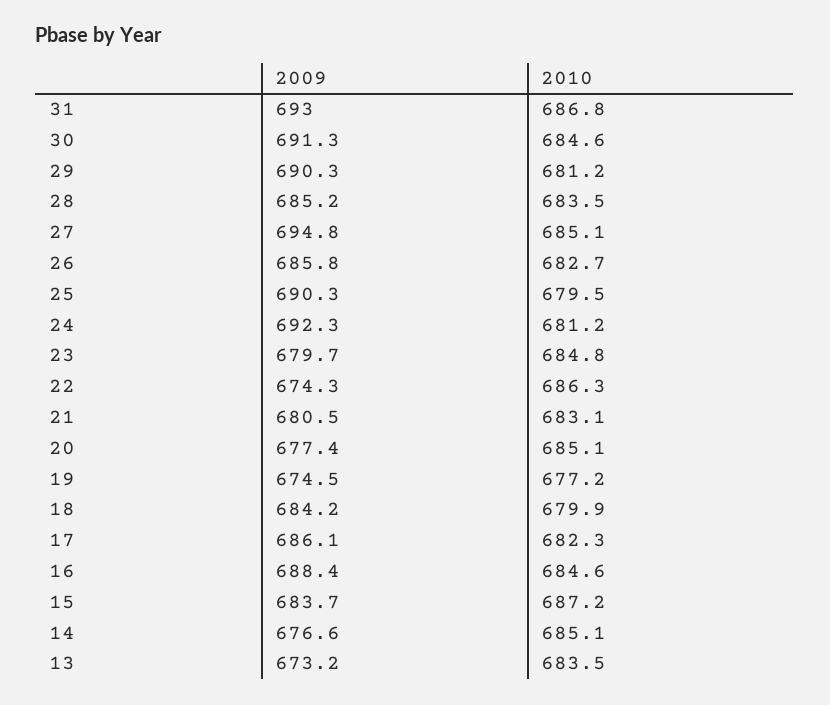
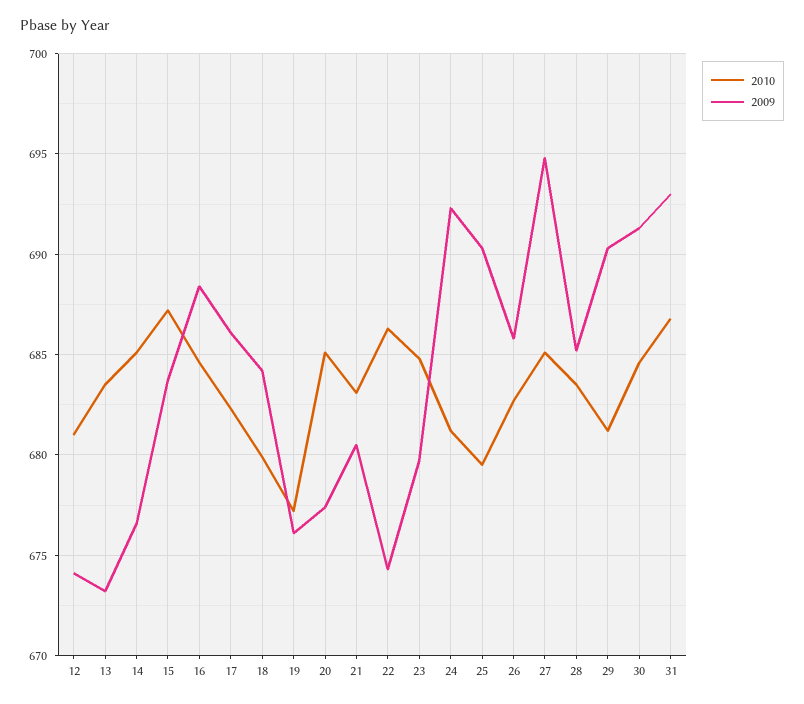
  {
    "2009": {
      "31": 693,
      "30": 691.3,
      "29": 690.3,
      "28": 685.2,
      "27": 694.8,
      "26": 685.8,
      "25": 690.3,
      "24": 692.3,
      "23": 679.7,
      "22": 674.3,
      "21": 680.5,
      "20": 677.4,
-     "19": 674.5,
+     "19": 676,
      "18": 684.2,
      "17": 686.1,
      "16": 688.4,
      "15": 683.7,
      "14": 676.6,
-     "13": 673.2
+     "13": 673.2,
+     "12": 674
    },
    "2010": {
      "31": 686.8,
      "30": 684.6,
      "29": 681.2,
      "28": 683.5,
      "27": 685.1,
      "26": 682.7,
      "25": 679.5,
      "24": 681.2,
      "23": 684.8,
      "22": 686.3,
      "21": 683.1,
      "20": 685.1,
      "19": 677.2,
      "18": 679.9,
      "17": 682.3,
      "16": 684.6,
      "15": 687.2,
      "14": 685.1,
-     "13": 683.5
+     "13": 683.5,
+     "12": 681
    }
  }

